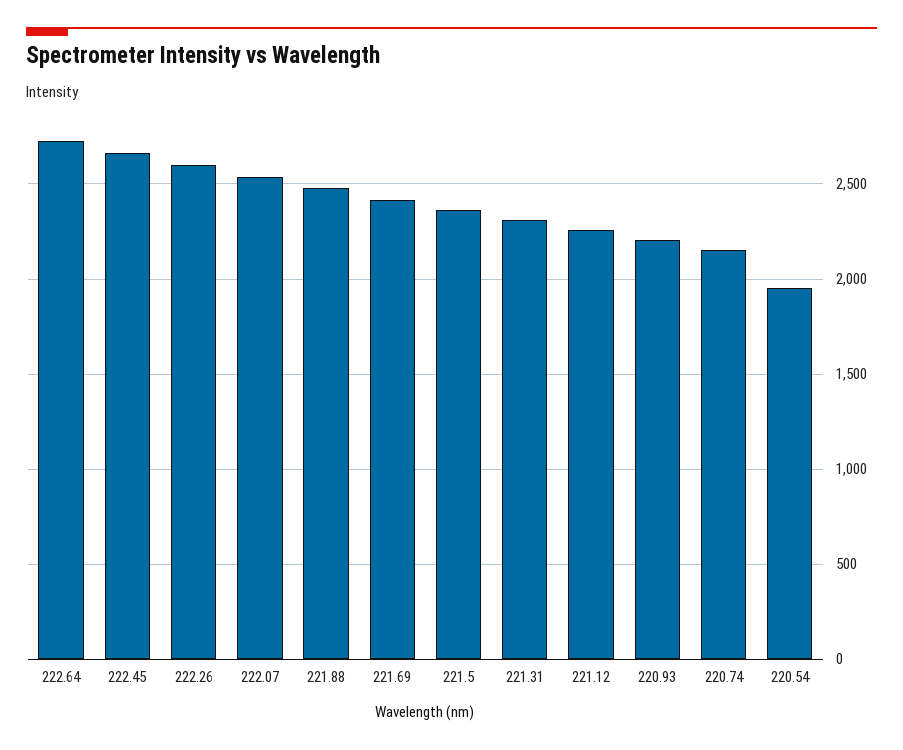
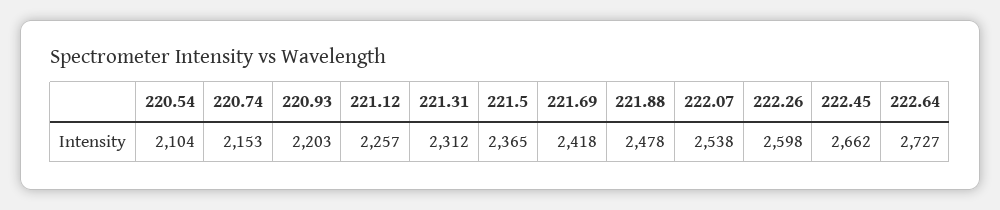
  {
    "222.64": 2727,
    "222.45": 2662,
    "222.26": 2598,
    "222.07": 2538,
    "221.88": 2478,
    "221.69": 2418,
    "221.5": 2365,
    "221.31": 2312,
    "221.12": 2257,
    "220.93": 2203,
    "220.74": 2153,
-   "220.54": 1950
+   "220.54": 2104
  }

